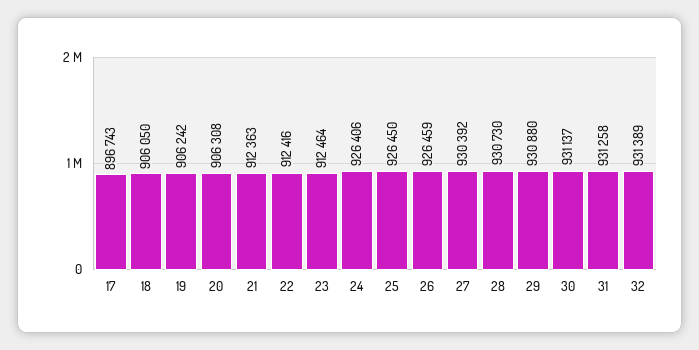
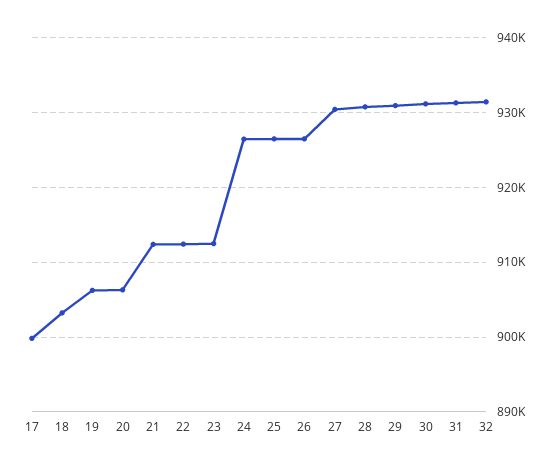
  {
-   "17": 896743,
+   "17": 900000,
-   "18": 906050,
+   "18": 903000,
    "19": 906242,
    "20": 906308,
    "21": 912363,
    "22": 912416,
    "23": 912464,
    "24": 926406,
    "25": 926450,
    "26": 926459,
    "27": 930392,
    "28": 930730,
    "29": 930880,
    "30": 931137,
    "31": 931258,
    "32": 931389
  }

